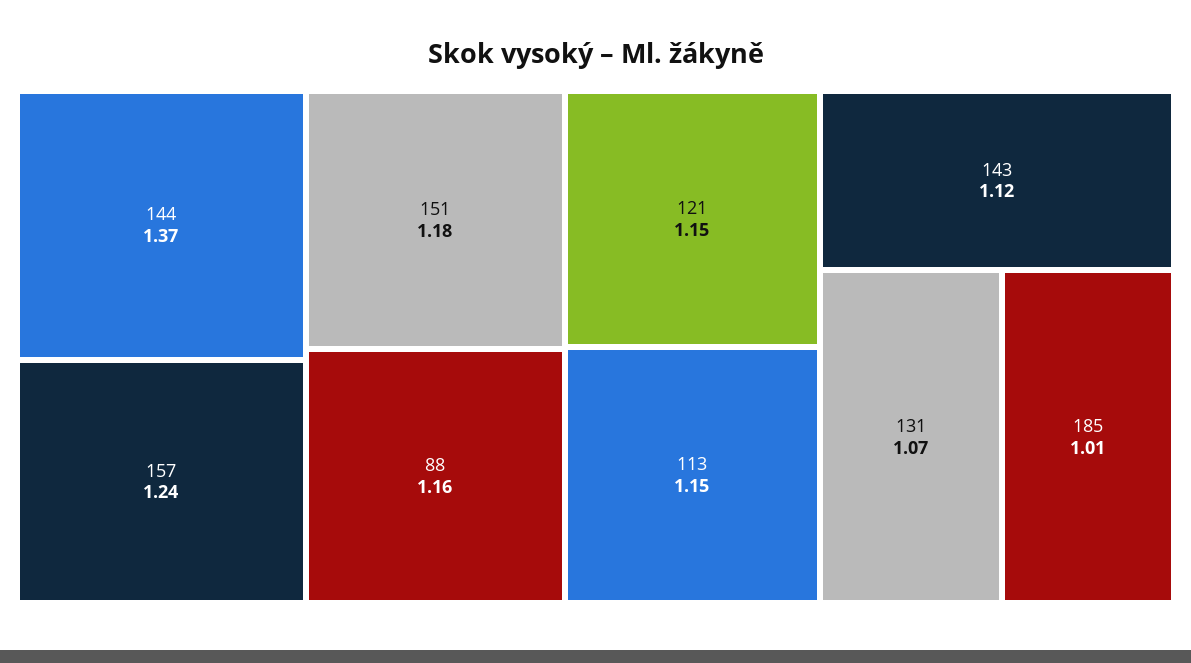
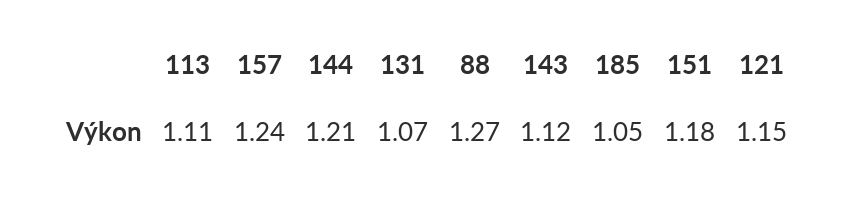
  {
-   "144": 1.37,
+   "144": 1.21,
    "157": 1.24,
    "151": 1.18,
-   "88": 1.16,
+   "88": 1.27,
    "121": 1.15,
-   "113": 1.15,
+   "113": 1.11,
    "143": 1.12,
    "131": 1.07,
-   "185": 1.01
+   "185": 1.05
  }

